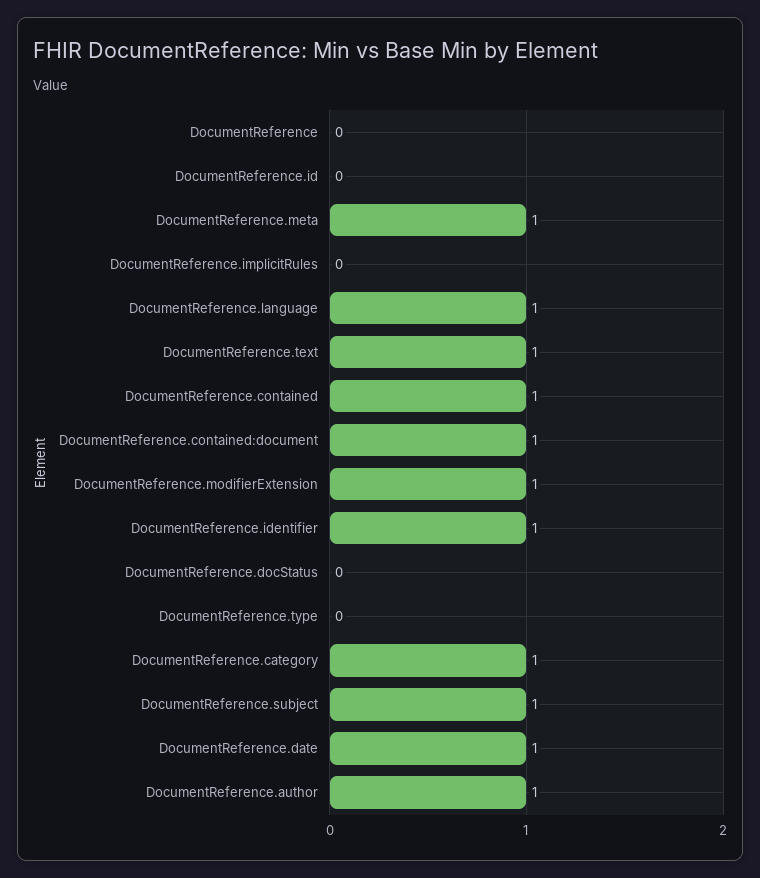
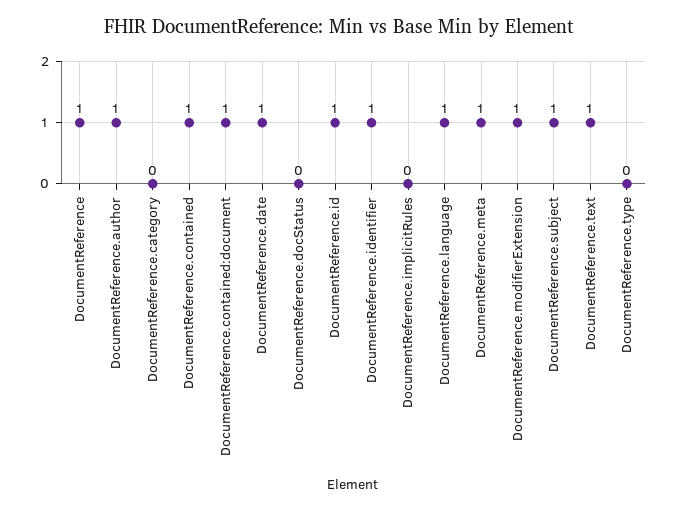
  {
-   "DocumentReference": 0,
+   "DocumentReference": 1,
-   "DocumentReference.id": 0,
+   "DocumentReference.id": 1,
    "DocumentReference.meta": 1,
    "DocumentReference.implicitRules": 0,
    "DocumentReference.language": 1,
    "DocumentReference.text": 1,
    "DocumentReference.contained": 1,
    "DocumentReference.contained:document": 1,
    "DocumentReference.modifierExtension": 1,
    "DocumentReference.identifier": 1,
    "DocumentReference.docStatus": 0,
    "DocumentReference.type": 0,
-   "DocumentReference.category": 1,
+   "DocumentReference.category": 0,
    "DocumentReference.subject": 1,
    "DocumentReference.date": 1,
    "DocumentReference.author": 1
  }

